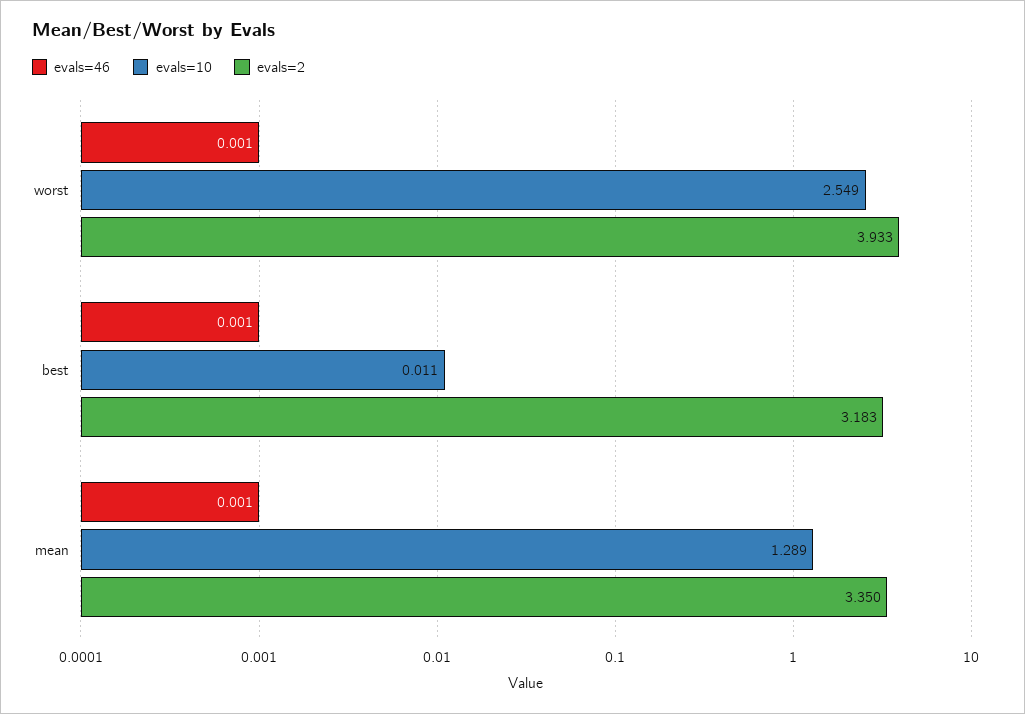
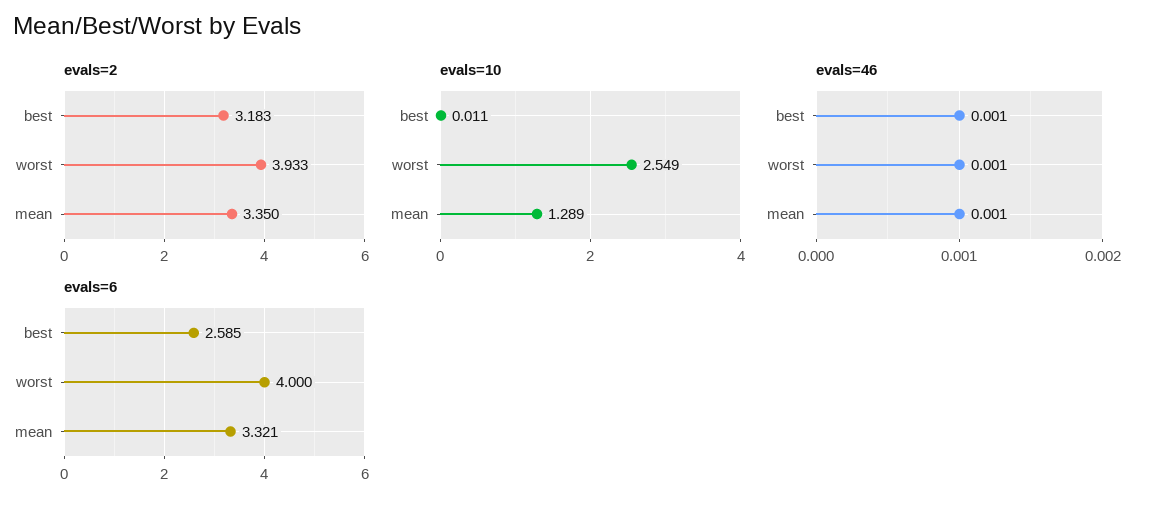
  {
    "evals=46": {
      "worst": 0.001,
      "best": 0.001,
      "mean": 0.001
    },
    "evals=10": {
      "worst": 2.549,
      "best": 0.011,
      "mean": 1.289
    },
    "evals=2": {
      "worst": 3.933,
      "best": 3.183,
      "mean": 3.35
-   }
+   },
+   "evals=6": {
+     "best": 2.585,
+     "worst": 4,
+     "mean": 3.321
+   }
  }

